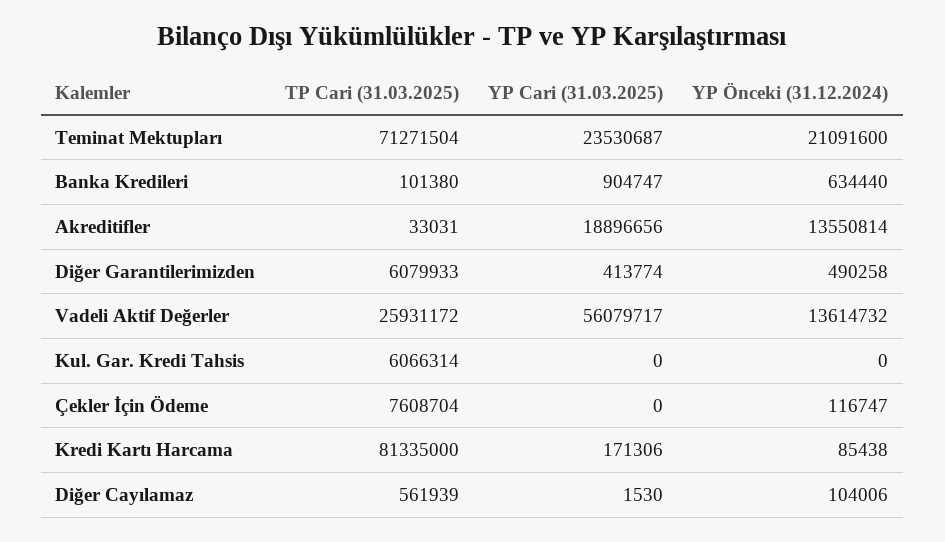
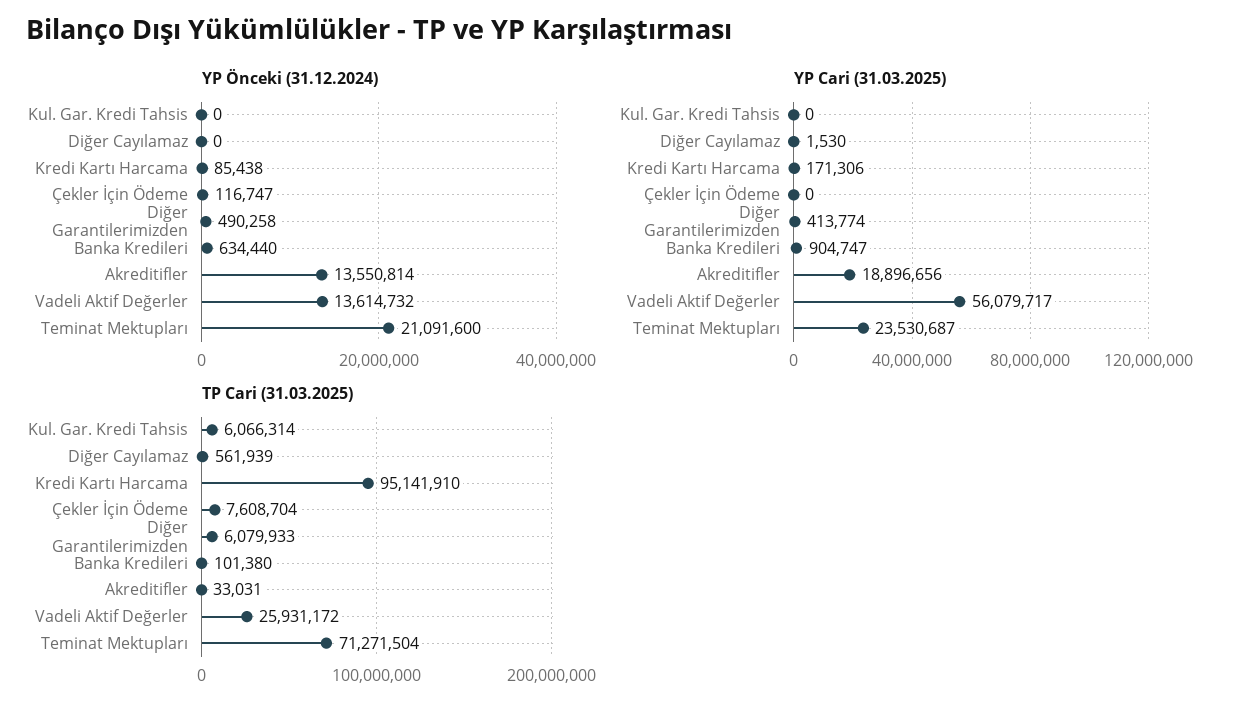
  {
    "TP Cari (31.03.2025)": {
      "Teminat Mektupları": 71271504,
      "Banka Kredileri": 101380,
      "Akreditifler": 33031,
      "Diğer Garantilerimizden": 6079933,
      "Vadeli Aktif Değerler": 25931172,
      "Kul. Gar. Kredi Tahsis": 6066314,
      "Çekler İçin Ödeme": 7608704,
-     "Kredi Kartı Harcama": 81335000,
+     "Kredi Kartı Harcama": 95141910,
      "Diğer Cayılamaz": 561939
    },
    "YP Cari (31.03.2025)": {
      "Teminat Mektupları": 23530687,
      "Banka Kredileri": 904747,
      "Akreditifler": 18896656,
      "Diğer Garantilerimizden": 413774,
      "Vadeli Aktif Değerler": 56079717,
      "Kul. Gar. Kredi Tahsis": 0,
      "Çekler İçin Ödeme": 0,
      "Kredi Kartı Harcama": 171306,
      "Diğer Cayılamaz": 1530
    },
    "YP Önceki (31.12.2024)": {
      "Teminat Mektupları": 21091600,
      "Banka Kredileri": 634440,
      "Akreditifler": 13550814,
      "Diğer Garantilerimizden": 490258,
      "Vadeli Aktif Değerler": 13614732,
      "Kul. Gar. Kredi Tahsis": 0,
      "Çekler İçin Ödeme": 116747,
      "Kredi Kartı Harcama": 85438,
-     "Diğer Cayılamaz": 104006
+     "Diğer Cayılamaz": 0
    }
  }

